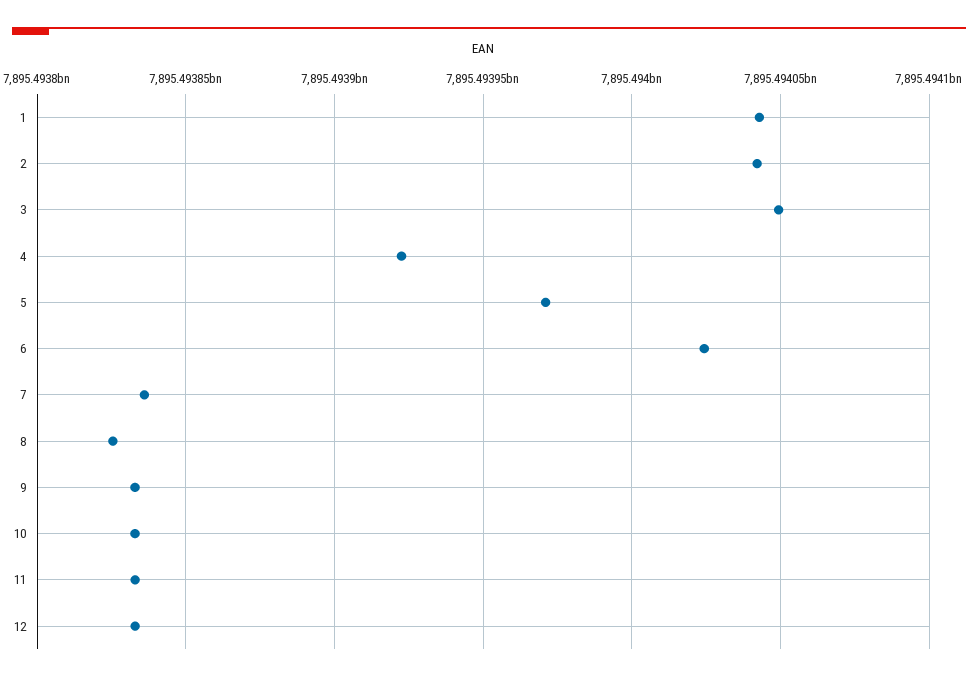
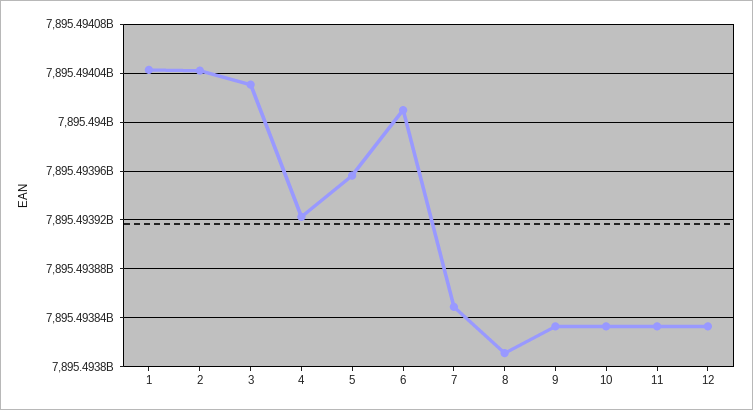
  {
    "1": 7895494045000,
    "2": 7895494040000,
-   "3": 7895494050000,
+   "3": 7895494030000,
    "4": 7895493925000,
-   "5": 7895493970000,
+   "5": 7895493955000,
-   "6": 7895494025000,
+   "6": 7895494010000,
-   "7": 7895493835000,
+   "7": 7895493850000,
-   "8": 7895493825000,
+   "8": 7895493810000,
    "9": 7895493835000,
    "10": 7895493835000,
    "11": 7895493835000,
    "12": 7895493835000
  }

